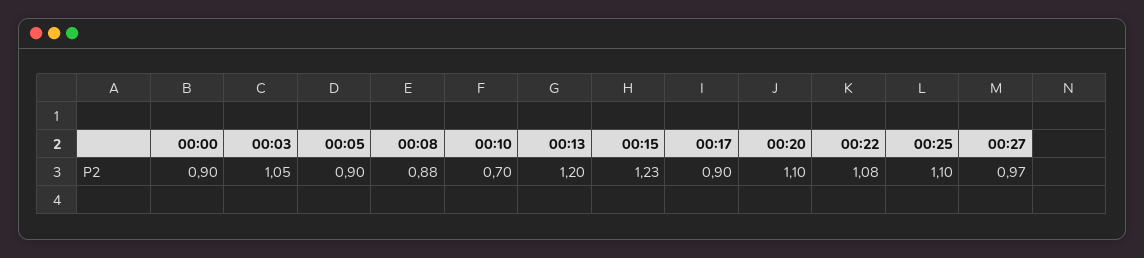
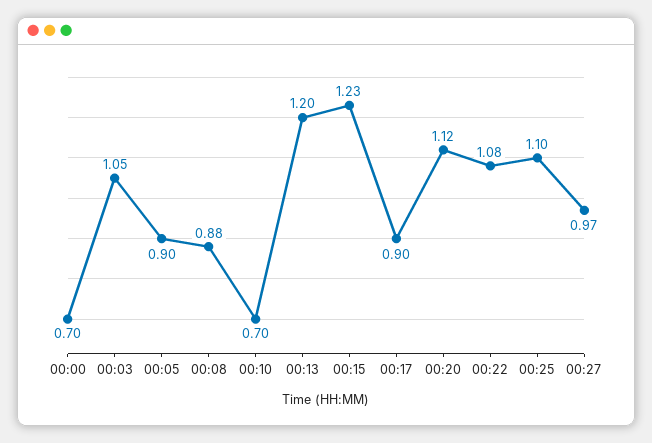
  {
-   "00:00": 0.9,
+   "00:00": 0.7,
    "00:03": 1.05,
    "00:05": 0.9,
    "00:08": 0.88,
    "00:10": 0.7,
    "00:13": 1.2,
    "00:15": 1.23,
    "00:17": 0.9,
-   "00:20": 1.1,
+   "00:20": 1.12,
    "00:22": 1.08,
    "00:25": 1.1,
    "00:27": 0.97
  }

